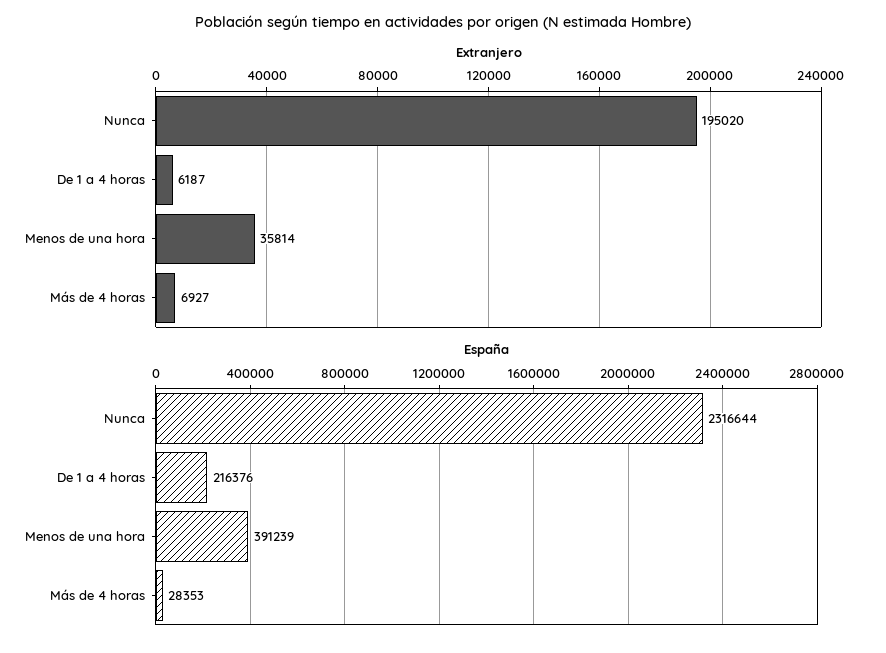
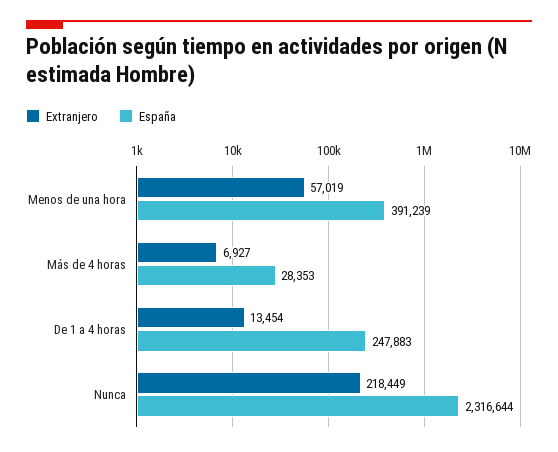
  {
    "Extranjero": {
-     "Nunca": 195020,
+     "Nunca": 218449,
-     "De 1 a 4 horas": 6187,
+     "De 1 a 4 horas": 13454,
-     "Menos de una hora": 35814,
+     "Menos de una hora": 57019,
      "Más de 4 horas": 6927
    },
    "España": {
      "Nunca": 2316644,
-     "De 1 a 4 horas": 216376,
+     "De 1 a 4 horas": 247883,
      "Menos de una hora": 391239,
      "Más de 4 horas": 28353
    }
  }

